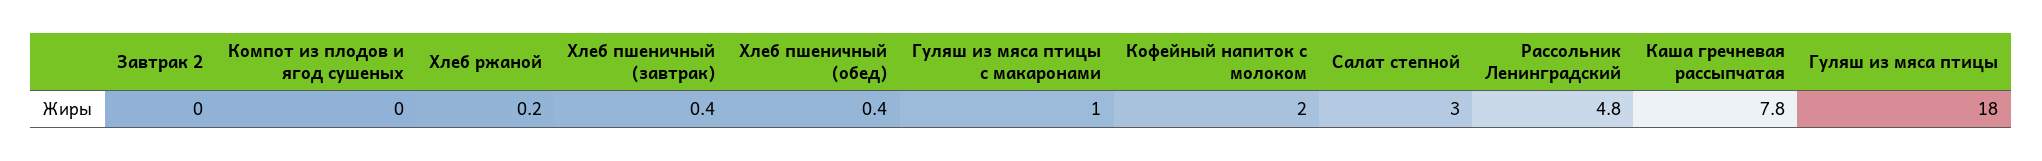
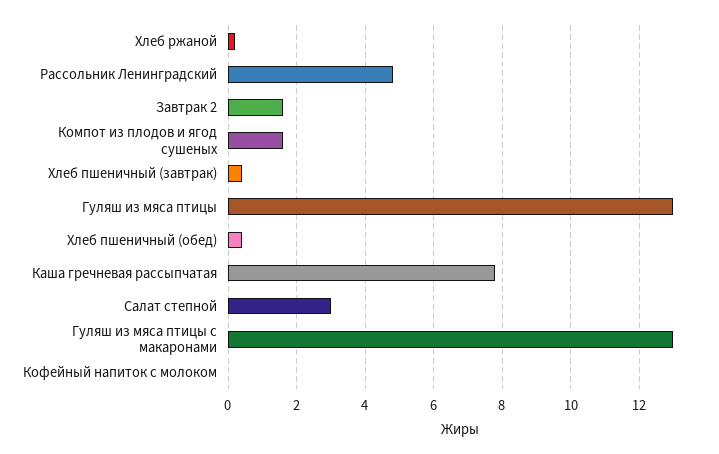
  {
-   "Завтрак 2": 0,
+   "Завтрак 2": 1.5,
-   "Компот из плодов и ягод сушеных": 0,
+   "Компот из плодов и ягод сушеных": 1.5,
    "Хлеб ржаной": 0.2,
    "Хлеб пшеничный (завтрак)": 0.4,
    "Хлеб пшеничный (обед)": 0.4,
-   "Гуляш из мяса птицы с макаронами": 1,
+   "Гуляш из мяса птицы с макаронами": 13,
-   "Кофейный напиток с молоком": 2,
+   "Кофейный напиток с молоком": 0,
    "Салат степной": 3,
    "Рассольник Ленинградский": 4.8,
    "Каша гречневая рассыпчатая": 7.8,
-   "Гуляш из мяса птицы": 18
+   "Гуляш из мяса птицы": 13
  }

